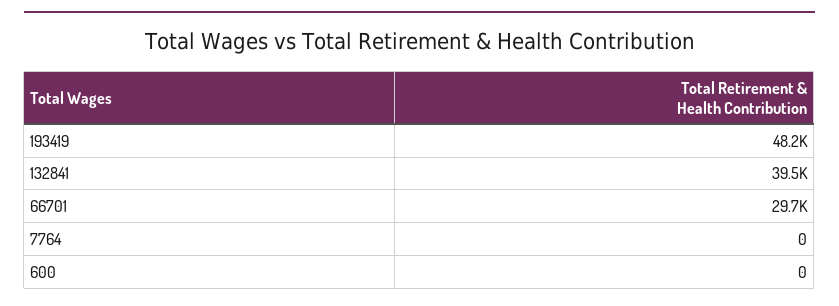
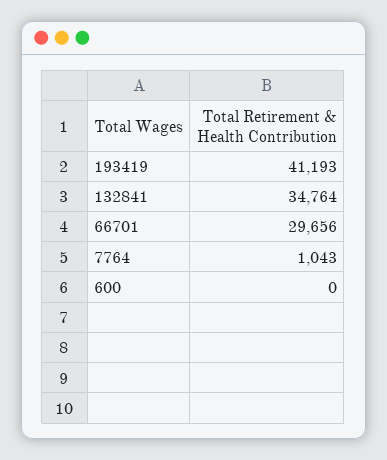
  {
-   "193419": 48200,
+   "193419": 41193,
-   "132841": 39500,
+   "132841": 34764,
    "66701": 29656,
-   "7764": 0,
+   "7764": 1043,
    "600": 0
  }

